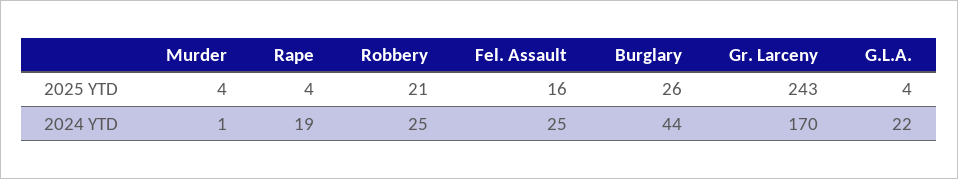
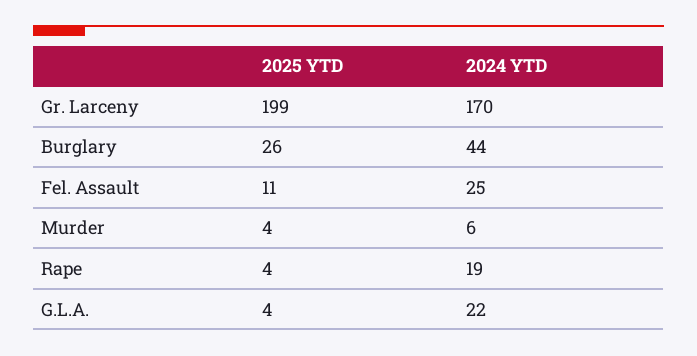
  {
    "Murder": {
      "2025 YTD": 4,
-     "2024 YTD": 1
+     "2024 YTD": 6
    },
    "Rape": {
      "2025 YTD": 4,
      "2024 YTD": 19
    },
-   "Robbery": {
-     "2025 YTD": 21,
-     "2024 YTD": 25
-   },
    "Fel. Assault": {
-     "2025 YTD": 16,
+     "2025 YTD": 11,
      "2024 YTD": 25
    },
    "Burglary": {
      "2025 YTD": 26,
      "2024 YTD": 44
    },
    "Gr. Larceny": {
-     "2025 YTD": 243,
+     "2025 YTD": 199,
      "2024 YTD": 170
    },
    "G.L.A.": {
      "2025 YTD": 4,
      "2024 YTD": 22
    }
  }

